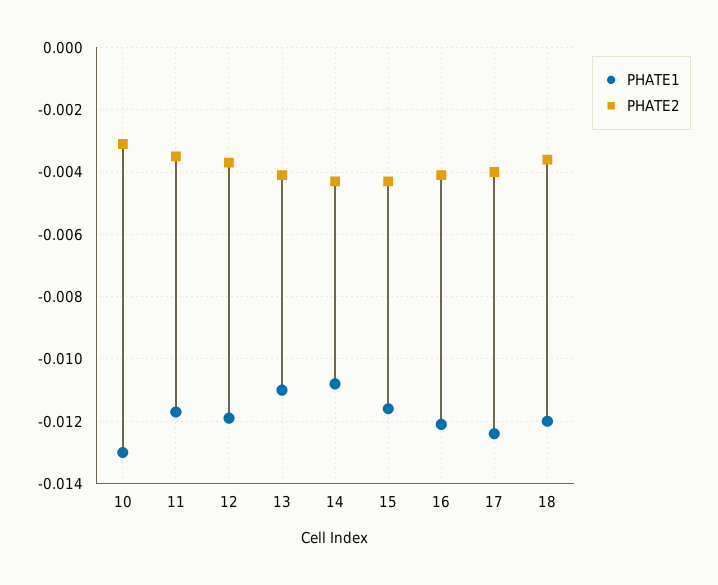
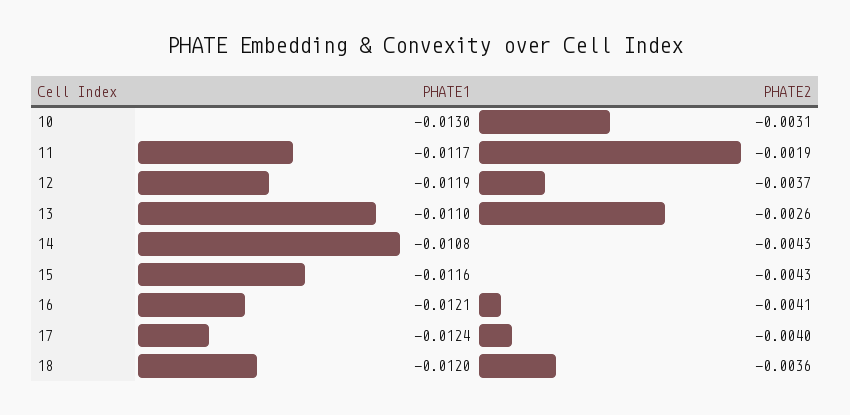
  {
    "PHATE1": {
      "10": -0.013,
      "11": -0.0117,
      "12": -0.0119,
      "13": -0.011,
      "14": -0.0108,
      "15": -0.0116,
      "16": -0.0121,
      "17": -0.0124,
      "18": -0.012
    },
    "PHATE2": {
      "10": -0.0031,
-     "11": -0.0035,
+     "11": -0.0019,
      "12": -0.0037,
-     "13": -0.004,
+     "13": -0.0026,
      "14": -0.0043,
      "15": -0.0043,
      "16": -0.0041,
      "17": -0.004,
      "18": -0.0036
    }
  }

